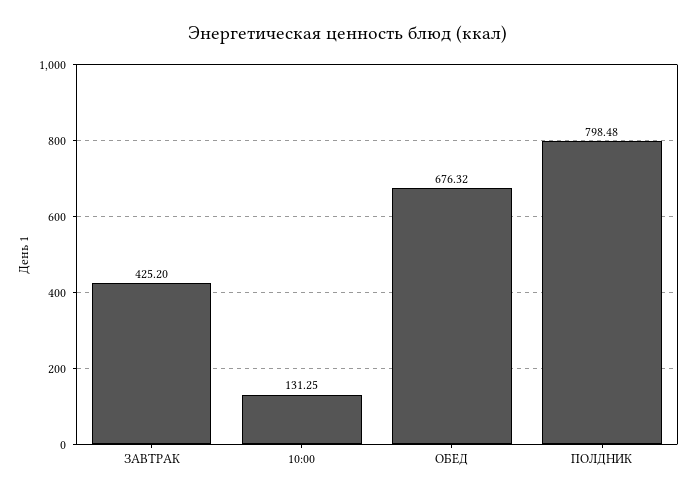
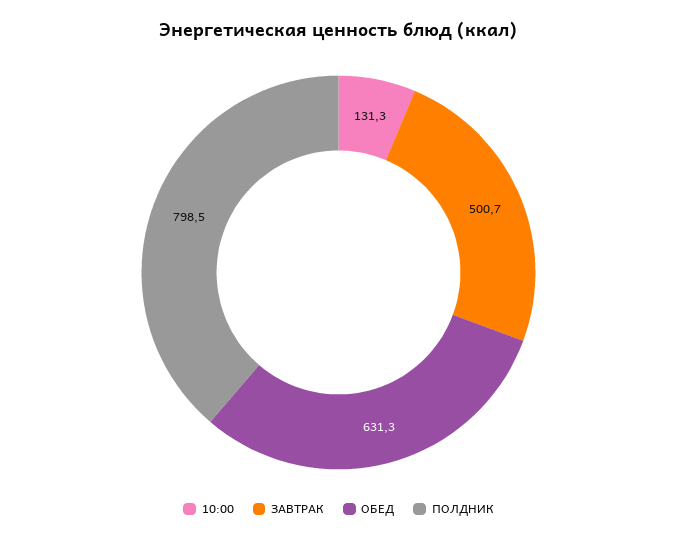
  {
-   "ЗАВТРАК": 425.2,
+   "ЗАВТРАК": 500.7,
    "10:00": 131.25,
-   "ОБЕД": 676.32,
+   "ОБЕД": 631.3,
    "ПОЛДНИК": 798.48
  }

